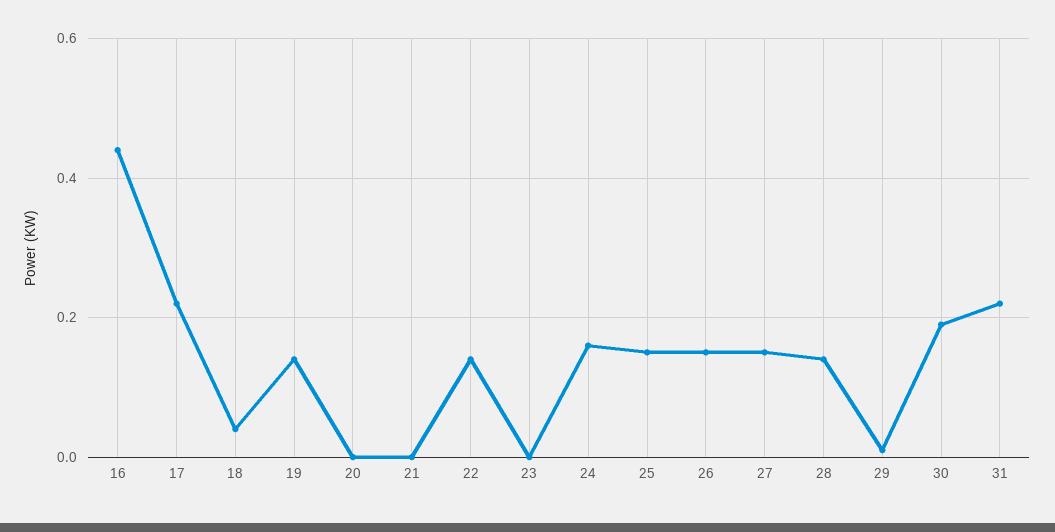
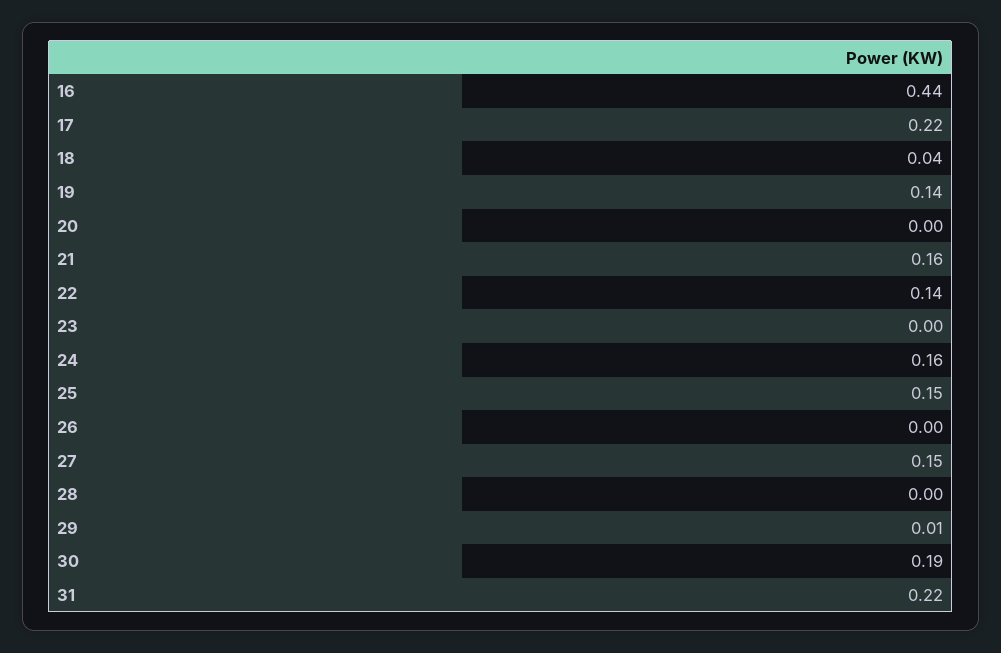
  {
    "16": 0.44,
    "17": 0.22,
    "18": 0.04,
    "19": 0.14,
    "20": 0,
-   "21": 0,
+   "21": 0.16,
    "22": 0.14,
    "23": 0,
    "24": 0.16,
    "25": 0.15,
-   "26": 0.15,
+   "26": 0,
    "27": 0.15,
-   "28": 0.15,
+   "28": 0,
    "29": 0.01,
    "30": 0.19,
    "31": 0.22
  }

